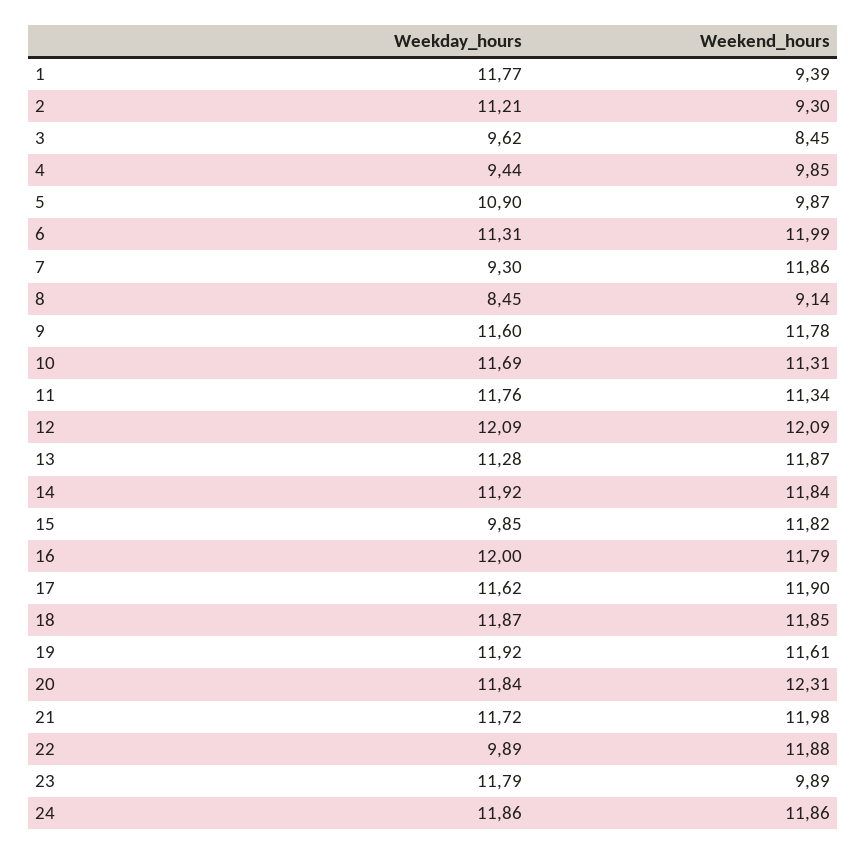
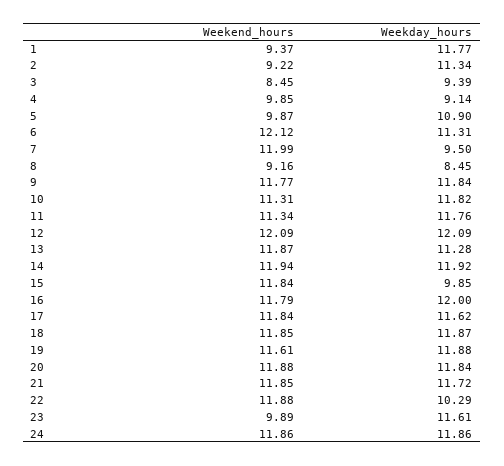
  {
    "Weekday_hours": {
      "1": 11.77,
-     "2": 11.21,
+     "2": 11.34,
-     "3": 9.62,
+     "3": 9.39,
-     "4": 9.44,
+     "4": 9.14,
      "5": 10.9,
      "6": 11.31,
-     "7": 9.3,
+     "7": 9.5,
      "8": 8.45,
-     "9": 11.6,
+     "9": 11.84,
-     "10": 11.69,
+     "10": 11.82,
      "11": 11.76,
      "12": 12.09,
      "13": 11.28,
      "14": 11.92,
      "15": 9.85,
      "16": 12,
      "17": 11.62,
      "18": 11.87,
-     "19": 11.92,
+     "19": 11.88,
      "20": 11.84,
      "21": 11.72,
-     "22": 9.89,
+     "22": 10.29,
-     "23": 11.79,
+     "23": 11.61,
      "24": 11.86
    },
    "Weekend_hours": {
-     "1": 9.39,
+     "1": 9.37,
-     "2": 9.3,
+     "2": 9.22,
      "3": 8.45,
      "4": 9.85,
      "5": 9.87,
-     "6": 11.99,
+     "6": 12.12,
-     "7": 11.86,
+     "7": 11.99,
-     "8": 9.14,
+     "8": 9.16,
-     "9": 11.78,
+     "9": 11.77,
      "10": 11.31,
      "11": 11.34,
      "12": 12.09,
      "13": 11.87,
-     "14": 11.84,
+     "14": 11.94,
-     "15": 11.82,
+     "15": 11.84,
      "16": 11.79,
-     "17": 11.9,
+     "17": 11.84,
      "18": 11.85,
      "19": 11.61,
-     "20": 12.31,
+     "20": 11.88,
-     "21": 11.98,
+     "21": 11.85,
      "22": 11.88,
      "23": 9.89,
      "24": 11.86
    }
  }

